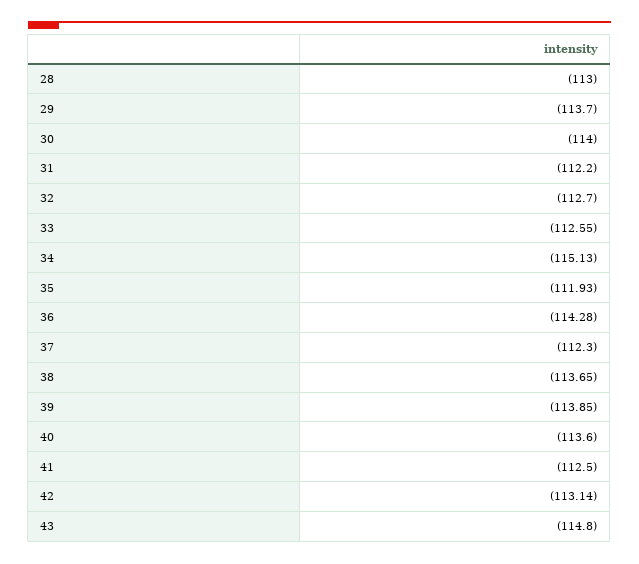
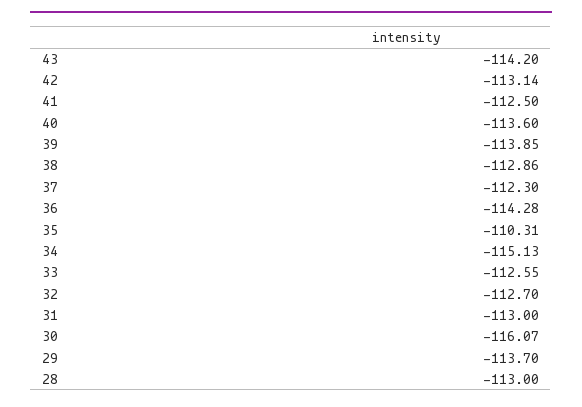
  {
    "28": -113,
    "29": -113.7,
-   "30": -114,
+   "30": -116.07,
-   "31": -112.2,
+   "31": -113,
    "32": -112.7,
    "33": -112.55,
    "34": -115.13,
-   "35": -111.93,
+   "35": -110.31,
    "36": -114.28,
    "37": -112.3,
-   "38": -113.65,
+   "38": -112.86,
    "39": -113.85,
    "40": -113.6,
    "41": -112.5,
    "42": -113.14,
-   "43": -114.8
+   "43": -114.2
  }

